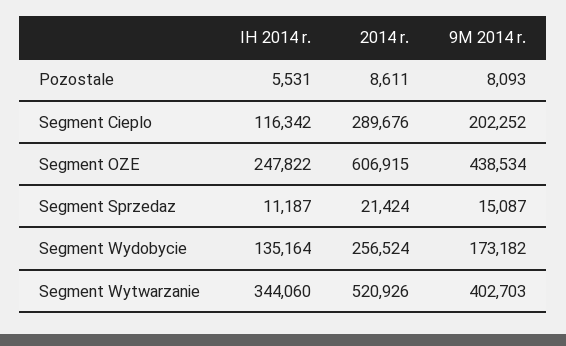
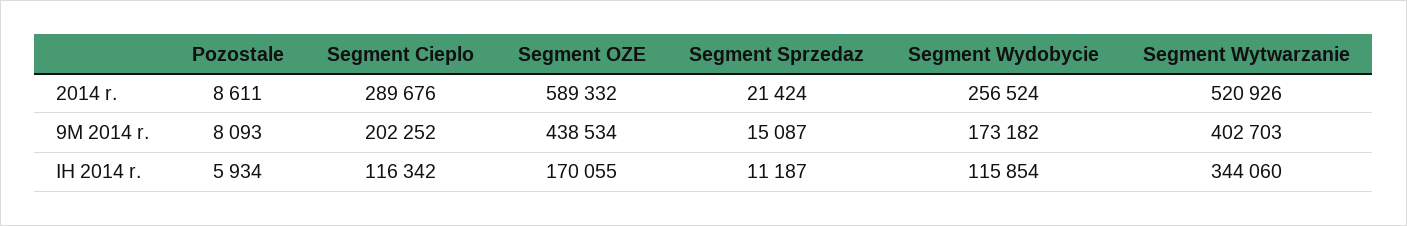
  {
    "IH 2014 r.": {
-     "Pozostale": 5531,
+     "Pozostale": 5934,
      "Segment Cieplo": 116342,
-     "Segment OZE": 247822,
+     "Segment OZE": 170055,
      "Segment Sprzedaz": 11187,
-     "Segment Wydobycie": 135164,
+     "Segment Wydobycie": 115854,
      "Segment Wytwarzanie": 344060
    },
    "2014 r.": {
      "Pozostale": 8611,
      "Segment Cieplo": 289676,
-     "Segment OZE": 606915,
+     "Segment OZE": 589332,
      "Segment Sprzedaz": 21424,
      "Segment Wydobycie": 256524,
      "Segment Wytwarzanie": 520926
    },
    "9M 2014 r.": {
      "Pozostale": 8093,
      "Segment Cieplo": 202252,
      "Segment OZE": 438534,
      "Segment Sprzedaz": 15087,
      "Segment Wydobycie": 173182,
      "Segment Wytwarzanie": 402703
    }
  }

